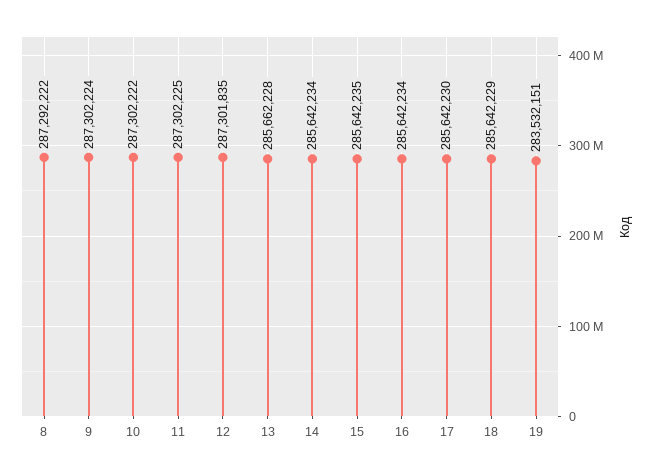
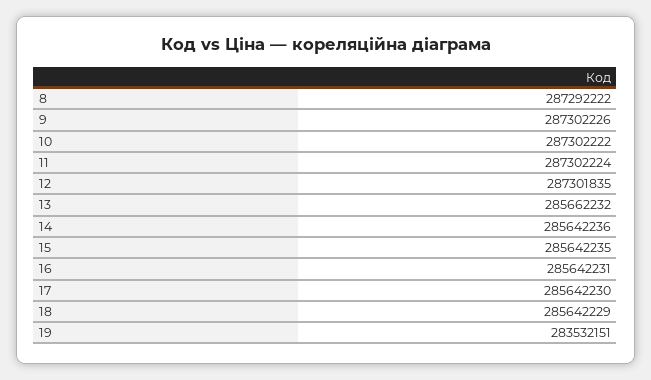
  {
    "8": 287292222,
-   "9": 287302224,
+   "9": 287302226,
    "10": 287302222,
-   "11": 287302225,
+   "11": 287302224,
    "12": 287301835,
-   "13": 285662228,
+   "13": 285662232,
-   "14": 285642234,
+   "14": 285642236,
    "15": 285642235,
-   "16": 285642234,
+   "16": 285642231,
    "17": 285642230,
    "18": 285642229,
    "19": 283532151
  }

